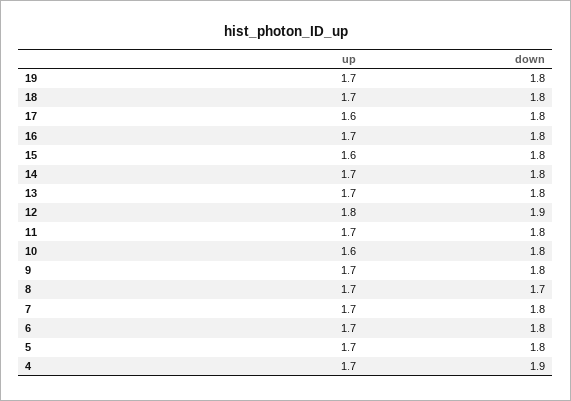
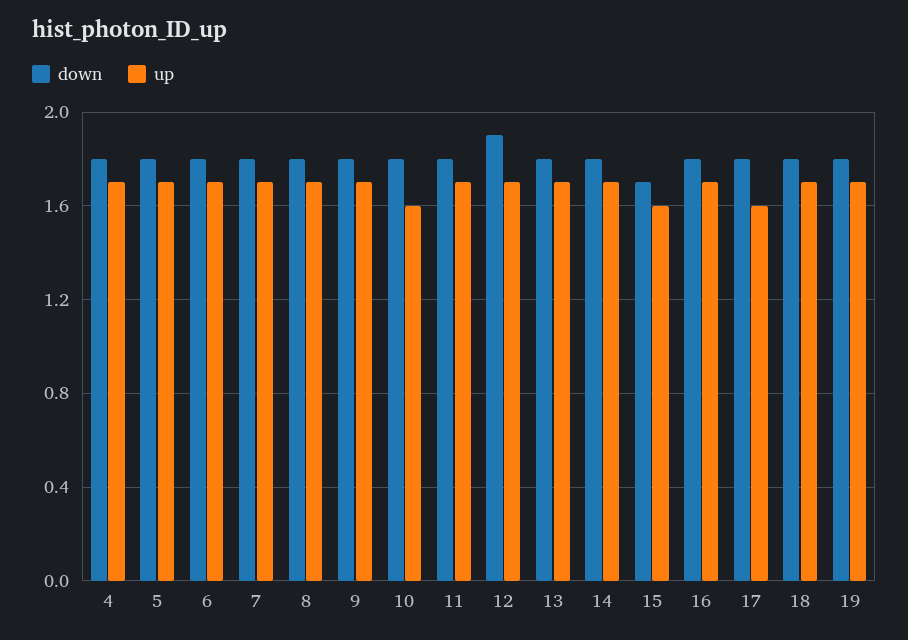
  {
    "up": {
      "19": 1.7,
      "18": 1.7,
      "17": 1.6,
      "16": 1.7,
      "15": 1.6,
      "14": 1.7,
      "13": 1.7,
-     "12": 1.8,
+     "12": 1.7,
      "11": 1.7,
      "10": 1.6,
      "9": 1.7,
      "8": 1.7,
      "7": 1.7,
      "6": 1.7,
      "5": 1.7,
      "4": 1.7
    },
    "down": {
      "19": 1.8,
      "18": 1.8,
      "17": 1.8,
      "16": 1.8,
-     "15": 1.8,
+     "15": 1.7,
      "14": 1.8,
      "13": 1.8,
      "12": 1.9,
      "11": 1.8,
      "10": 1.8,
      "9": 1.8,
-     "8": 1.7,
+     "8": 1.8,
      "7": 1.8,
      "6": 1.8,
      "5": 1.8,
-     "4": 1.9
+     "4": 1.8
    }
  }

